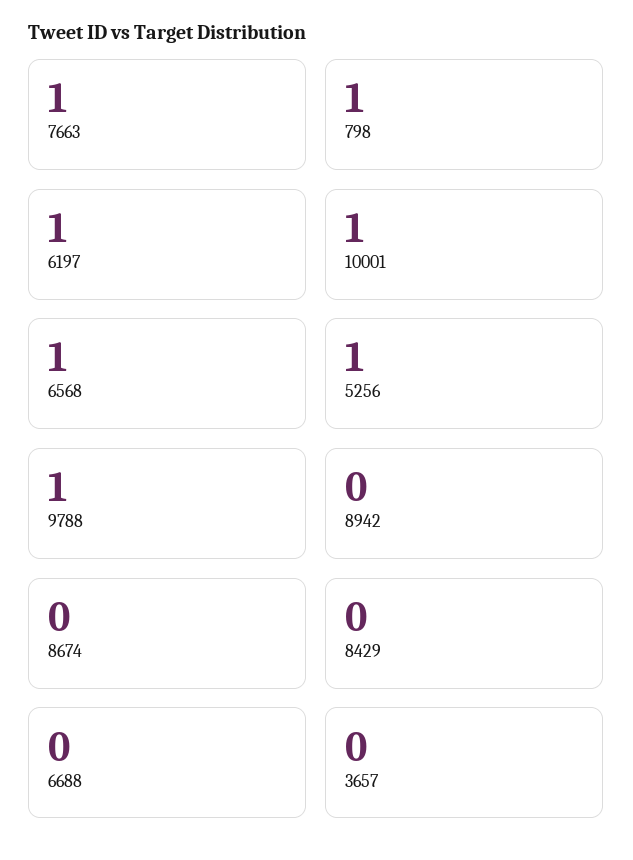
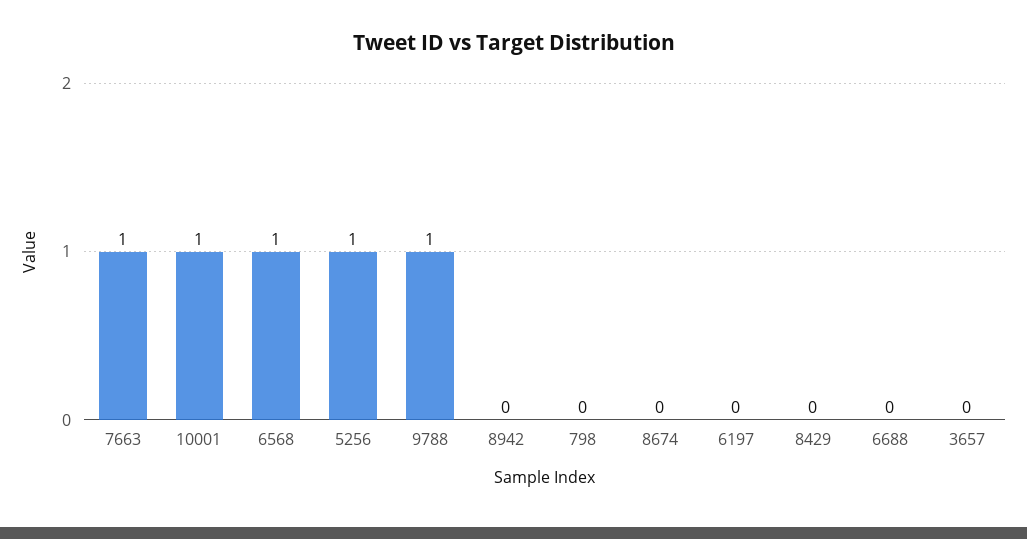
  {
    "7663": 1,
-   "798": 1,
+   "798": 0,
-   "6197": 1,
+   "6197": 0,
    "10001": 1,
    "6568": 1,
    "5256": 1,
    "9788": 1,
    "8942": 0,
    "8674": 0,
    "8429": 0,
    "6688": 0,
    "3657": 0
  }

